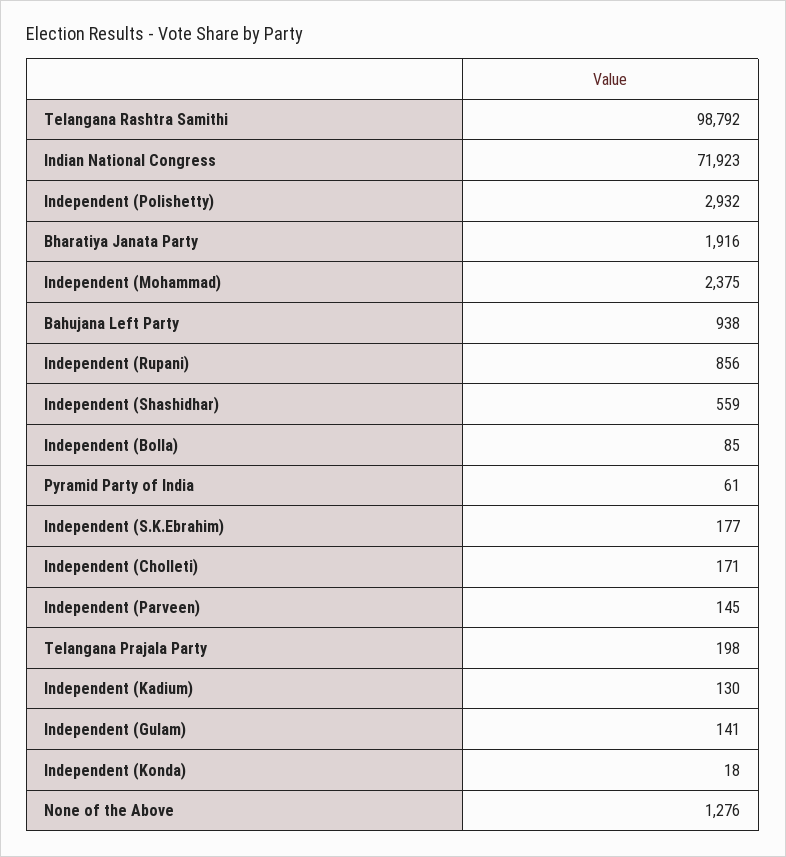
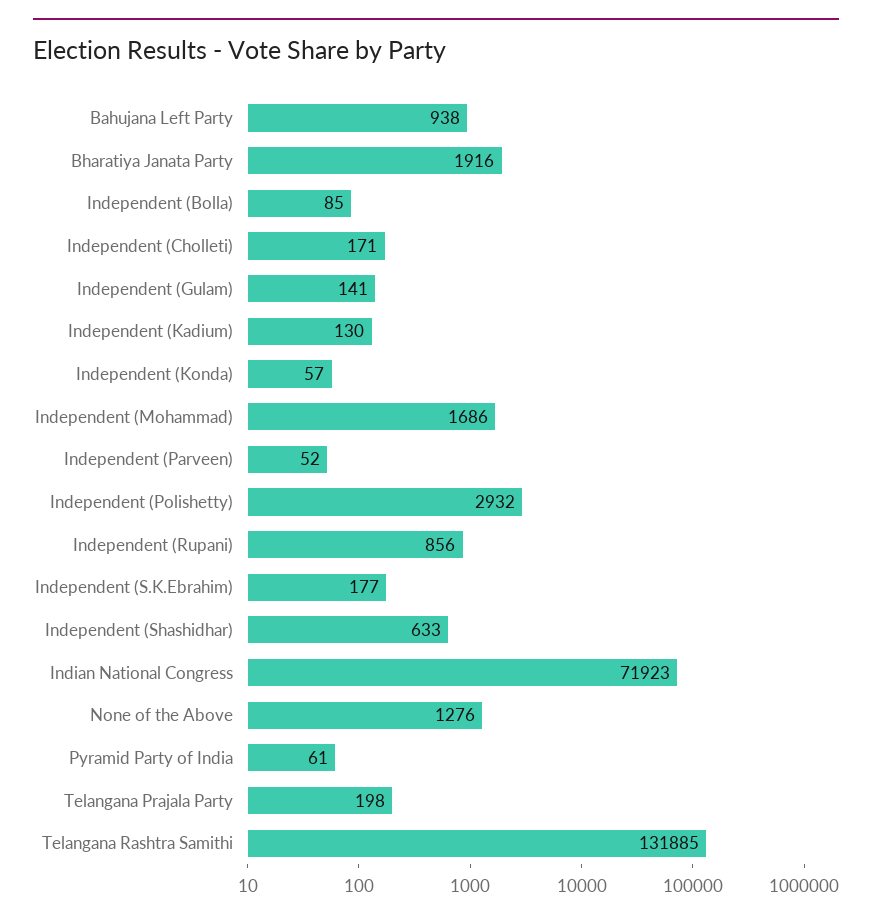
  {
-   "Telangana Rashtra Samithi": 98792,
+   "Telangana Rashtra Samithi": 131885,
    "Indian National Congress": 71923,
    "Independent (Polishetty)": 2932,
    "Bharatiya Janata Party": 1916,
-   "Independent (Mohammad)": 2375,
+   "Independent (Mohammad)": 1686,
    "Bahujana Left Party": 938,
    "Independent (Rupani)": 856,
-   "Independent (Shashidhar)": 559,
+   "Independent (Shashidhar)": 633,
    "Independent (Bolla)": 85,
    "Pyramid Party of India": 61,
    "Independent (S.K.Ebrahim)": 177,
    "Independent (Cholleti)": 171,
-   "Independent (Parveen)": 145,
+   "Independent (Parveen)": 52,
    "Telangana Prajala Party": 198,
    "Independent (Kadium)": 130,
    "Independent (Gulam)": 141,
-   "Independent (Konda)": 18,
+   "Independent (Konda)": 57,
    "None of the Above": 1276
  }

